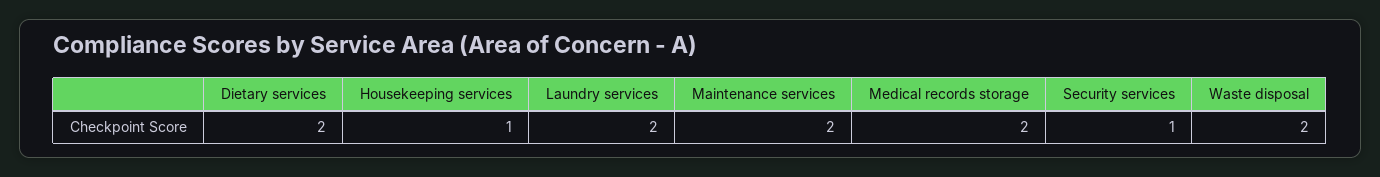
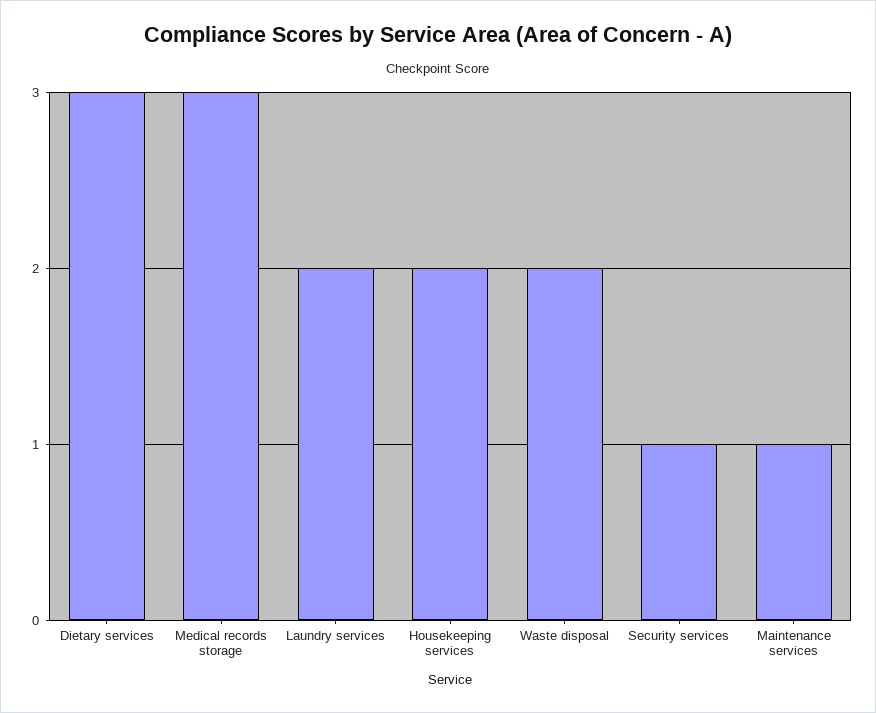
  {
-   "Dietary services": 2,
+   "Dietary services": 3,
-   "Housekeeping services": 1,
+   "Housekeeping services": 2,
    "Laundry services": 2,
-   "Maintenance services": 2,
+   "Maintenance services": 1,
-   "Medical records storage": 2,
+   "Medical records storage": 3,
    "Security services": 1,
    "Waste disposal": 2
  }

